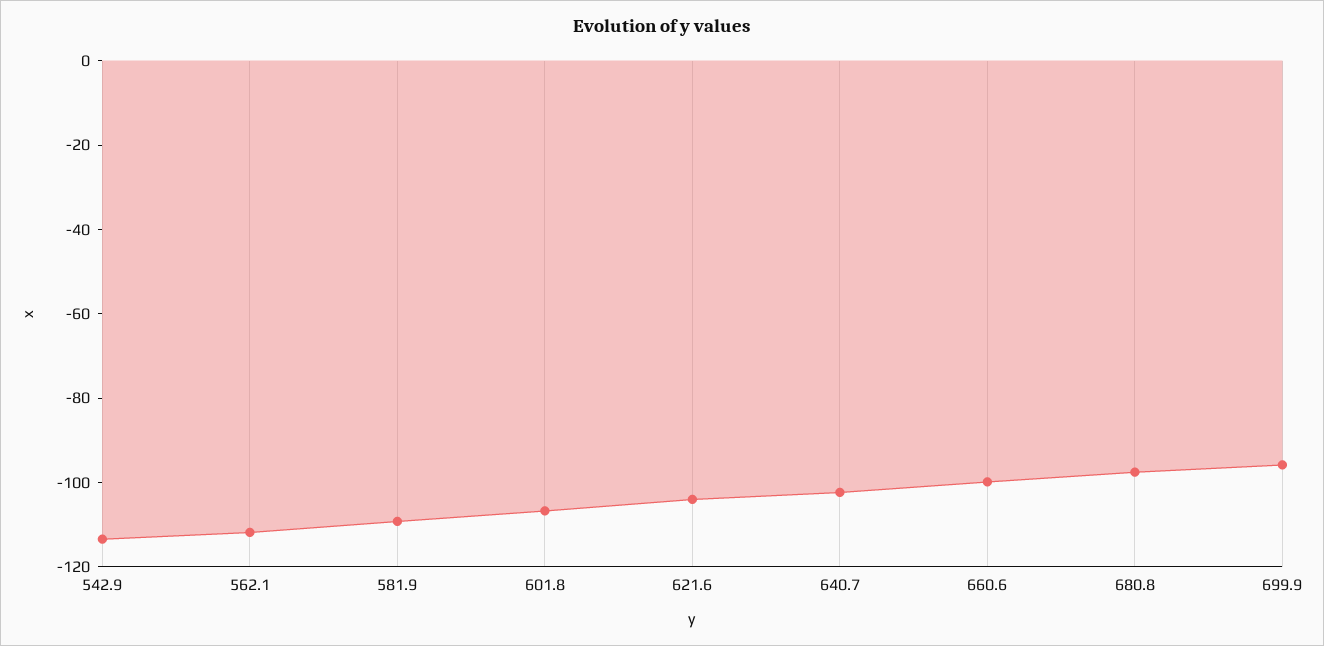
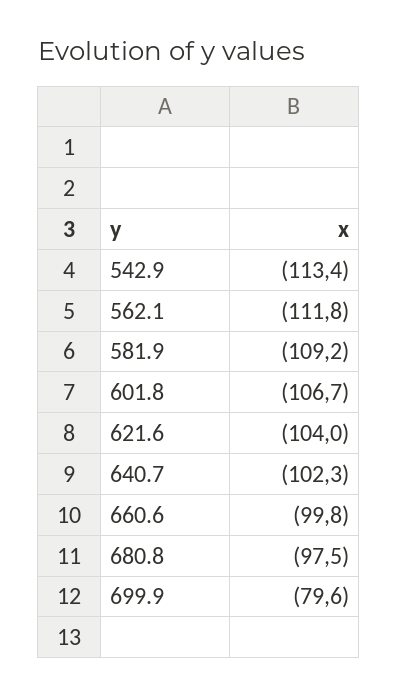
  {
    "542.9": -113.4,
    "562.1": -111.8,
    "581.9": -109.2,
    "601.8": -106.7,
    "621.6": -104,
    "640.7": -102.3,
    "660.6": -99.8,
    "680.8": -97.5,
-   "699.9": -95
+   "699.9": -79.6
  }

